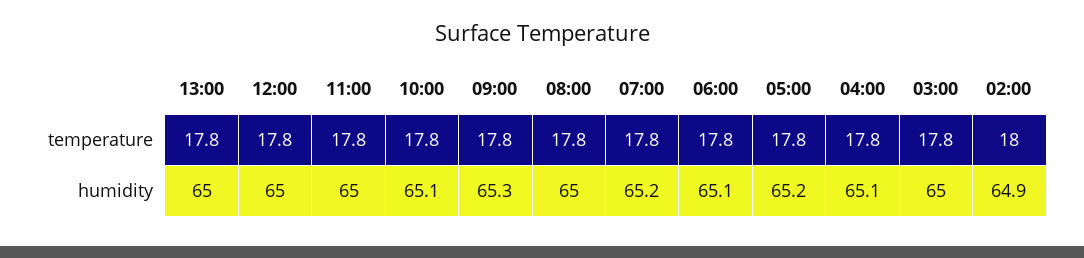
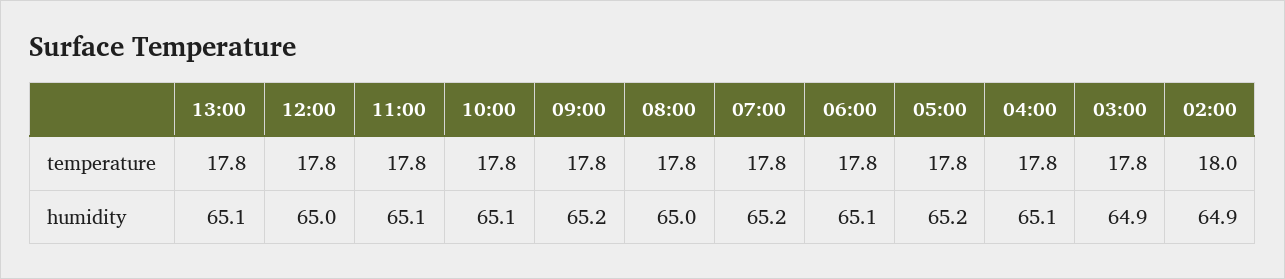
  {
    "13:00": {
      "temperature": 17.8,
-     "humidity": 65
+     "humidity": 65.1
    },
    "12:00": {
      "temperature": 17.8,
      "humidity": 65
    },
    "11:00": {
      "temperature": 17.8,
-     "humidity": 65
+     "humidity": 65.1
    },
    "10:00": {
      "temperature": 17.8,
      "humidity": 65.1
    },
    "09:00": {
      "temperature": 17.8,
-     "humidity": 65.3
+     "humidity": 65.2
    },
    "08:00": {
      "temperature": 17.8,
      "humidity": 65
    },
    "07:00": {
      "temperature": 17.8,
      "humidity": 65.2
    },
    "06:00": {
      "temperature": 17.8,
      "humidity": 65.1
    },
    "05:00": {
      "temperature": 17.8,
      "humidity": 65.2
    },
    "04:00": {
      "temperature": 17.8,
      "humidity": 65.1
    },
    "03:00": {
      "temperature": 17.8,
-     "humidity": 65
+     "humidity": 64.9
    },
    "02:00": {
      "temperature": 18,
      "humidity": 64.9
    }
  }

